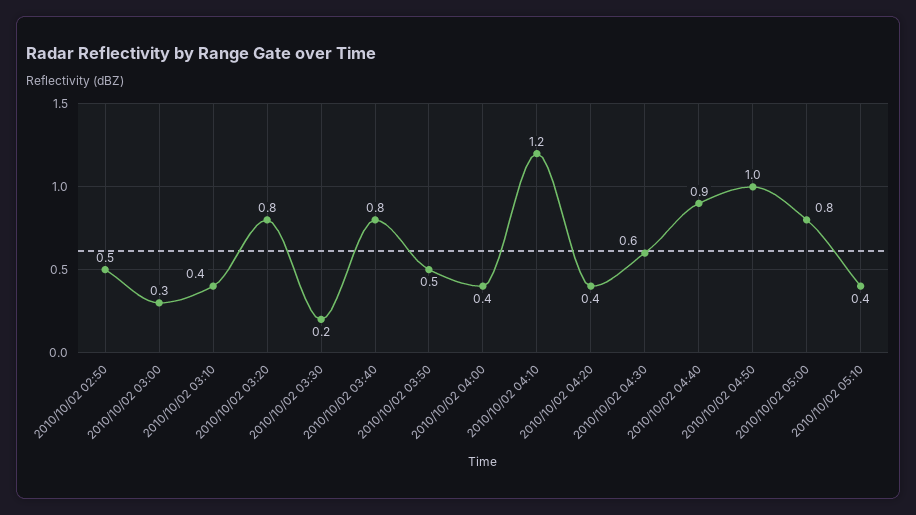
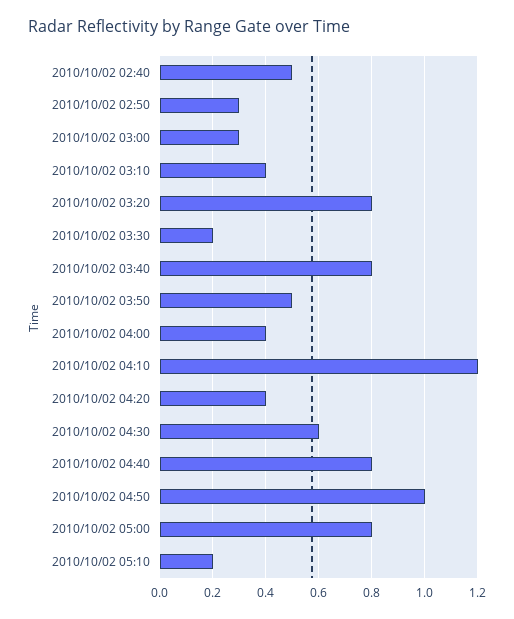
  {
-   "2010/10/02 02:50": 0.5,
+   "2010/10/02 02:50": 0.3,
    "2010/10/02 03:00": 0.3,
    "2010/10/02 03:10": 0.4,
    "2010/10/02 03:20": 0.8,
    "2010/10/02 03:30": 0.2,
    "2010/10/02 03:40": 0.8,
    "2010/10/02 03:50": 0.5,
    "2010/10/02 04:00": 0.4,
    "2010/10/02 04:10": 1.2,
    "2010/10/02 04:20": 0.4,
    "2010/10/02 04:30": 0.6,
-   "2010/10/02 04:40": 0.9,
+   "2010/10/02 04:40": 0.8,
    "2010/10/02 04:50": 1,
    "2010/10/02 05:00": 0.8,
-   "2010/10/02 05:10": 0.4
+   "2010/10/02 05:10": 0.2,
+   "2010/10/02 02:40": 0.5
  }

